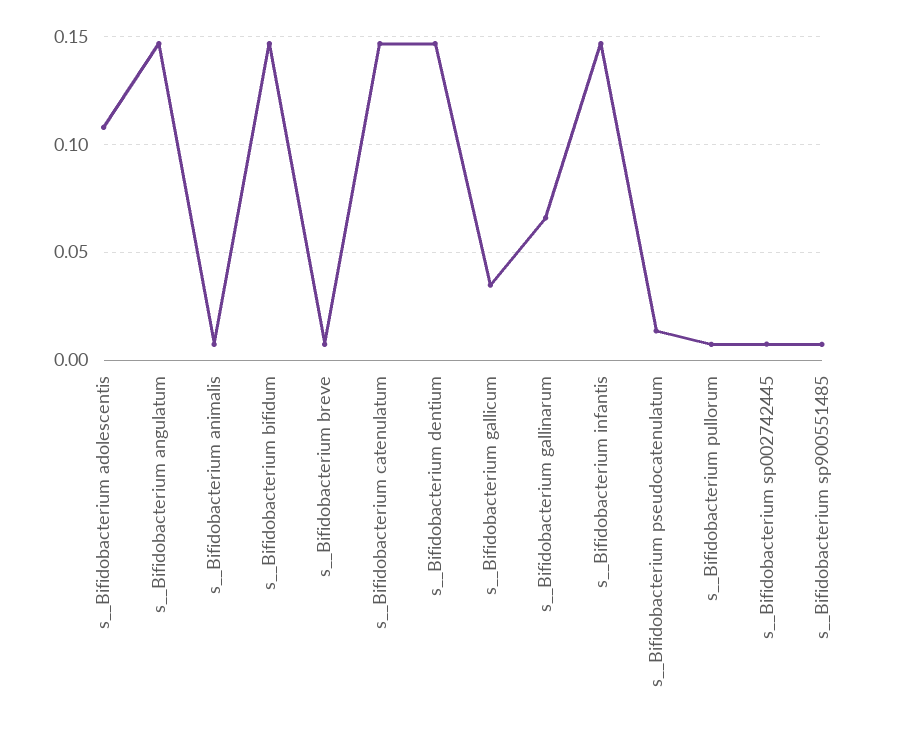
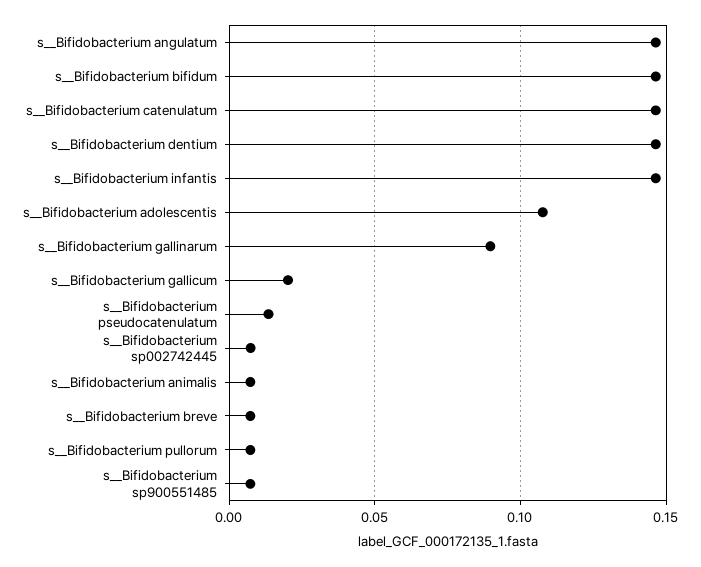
  {
    "s__Bifidobacterium adolescentis": 0.11,
    "s__Bifidobacterium angulatum": 0.145,
    "s__Bifidobacterium animalis": 0.005,
    "s__Bifidobacterium bifidum": 0.145,
    "s__Bifidobacterium breve": 0.005,
    "s__Bifidobacterium catenulatum": 0.145,
    "s__Bifidobacterium dentium": 0.145,
-   "s__Bifidobacterium gallicum": 0.035,
+   "s__Bifidobacterium gallicum": 0.02,
-   "s__Bifidobacterium gallinarum": 0.065,
+   "s__Bifidobacterium gallinarum": 0.09,
    "s__Bifidobacterium infantis": 0.145,
    "s__Bifidobacterium pseudocatenulatum": 0.015,
    "s__Bifidobacterium pullorum": 0.005,
    "s__Bifidobacterium sp002742445": 0.005,
    "s__Bifidobacterium sp900551485": 0.005
  }

